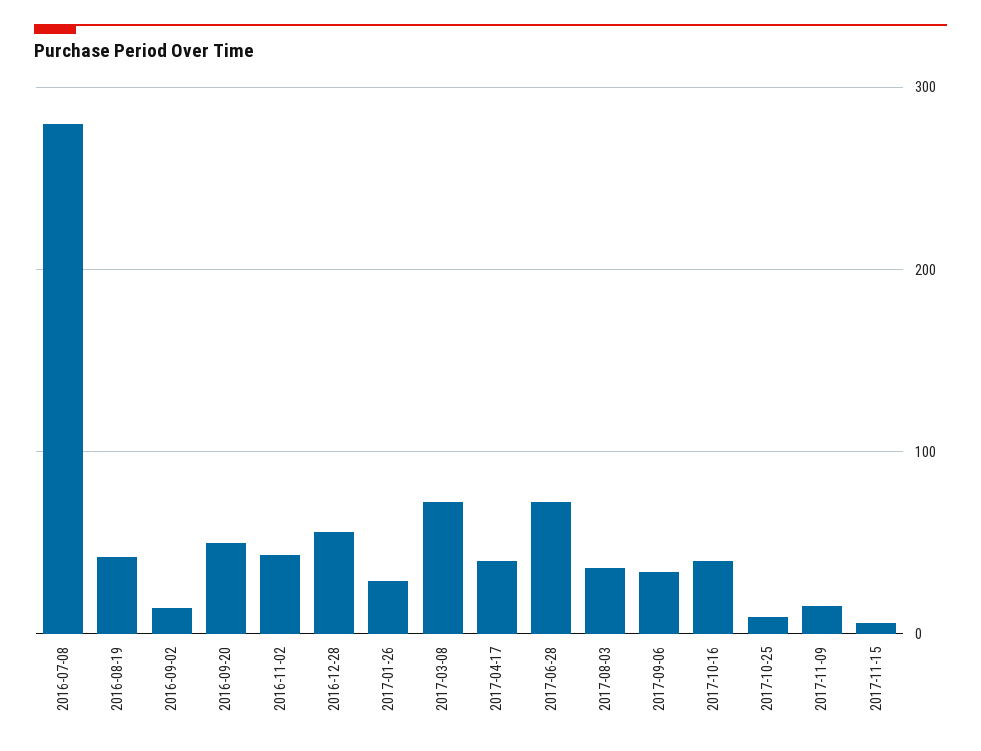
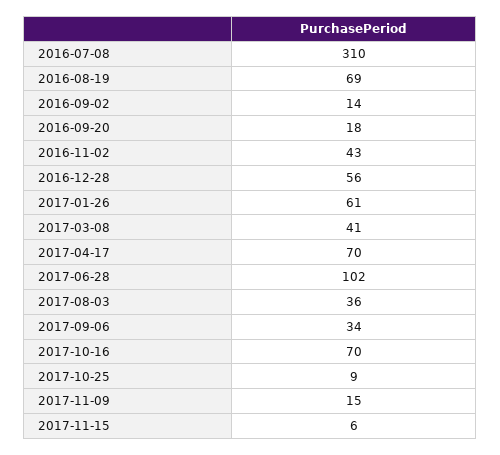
  {
-   "2016-07-08": 280,
+   "2016-07-08": 310,
-   "2016-08-19": 40,
+   "2016-08-19": 69,
    "2016-09-02": 14,
-   "2016-09-20": 50,
+   "2016-09-20": 18,
    "2016-11-02": 43,
    "2016-12-28": 56,
-   "2017-01-26": 30,
+   "2017-01-26": 61,
-   "2017-03-08": 70,
+   "2017-03-08": 41,
-   "2017-04-17": 40,
+   "2017-04-17": 70,
-   "2017-06-28": 70,
+   "2017-06-28": 102,
    "2017-08-03": 36,
    "2017-09-06": 34,
-   "2017-10-16": 40,
+   "2017-10-16": 70,
    "2017-10-25": 9,
    "2017-11-09": 15,
    "2017-11-15": 6
  }

